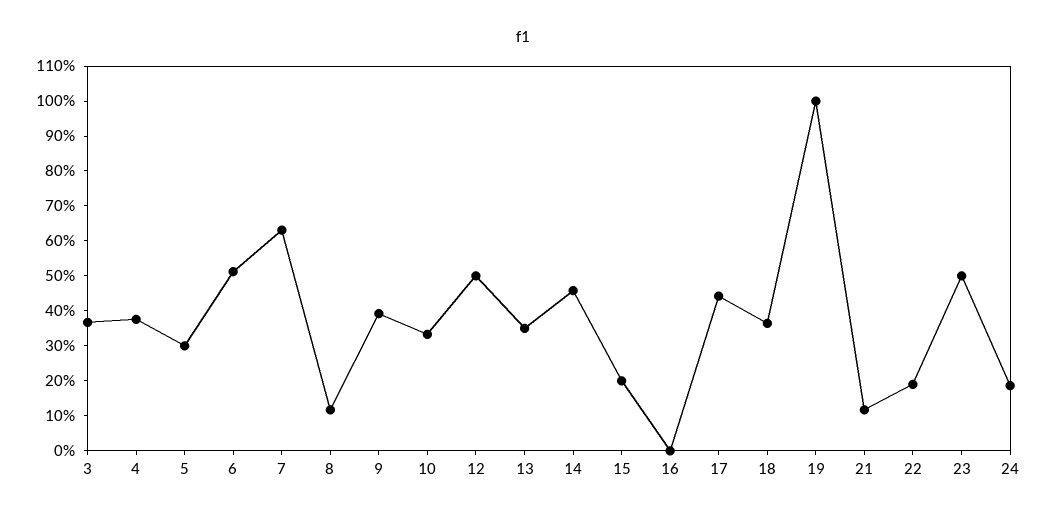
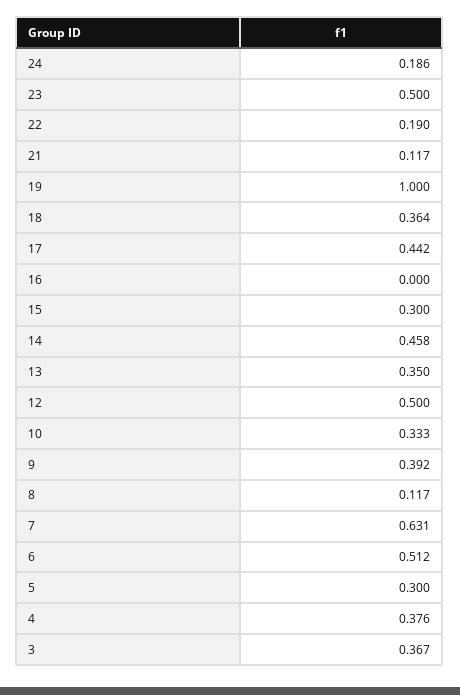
  {
    "3": 0.367,
    "4": 0.376,
    "5": 0.3,
    "6": 0.512,
    "7": 0.631,
    "8": 0.117,
    "9": 0.392,
    "10": 0.333,
    "12": 0.5,
    "13": 0.35,
    "14": 0.458,
-   "15": 0.2,
+   "15": 0.3,
    "16": 0,
    "17": 0.442,
    "18": 0.364,
    "19": 1,
    "21": 0.117,
    "22": 0.19,
    "23": 0.5,
    "24": 0.186
  }

